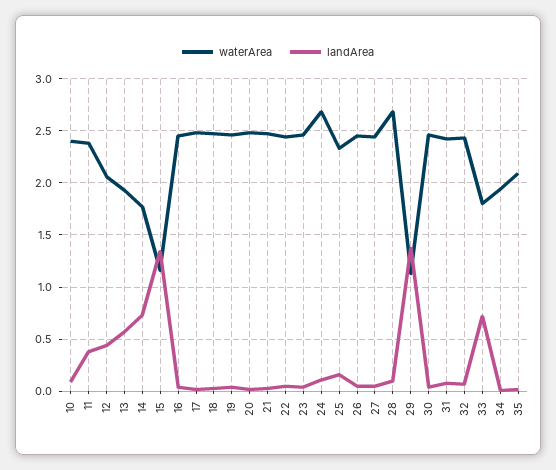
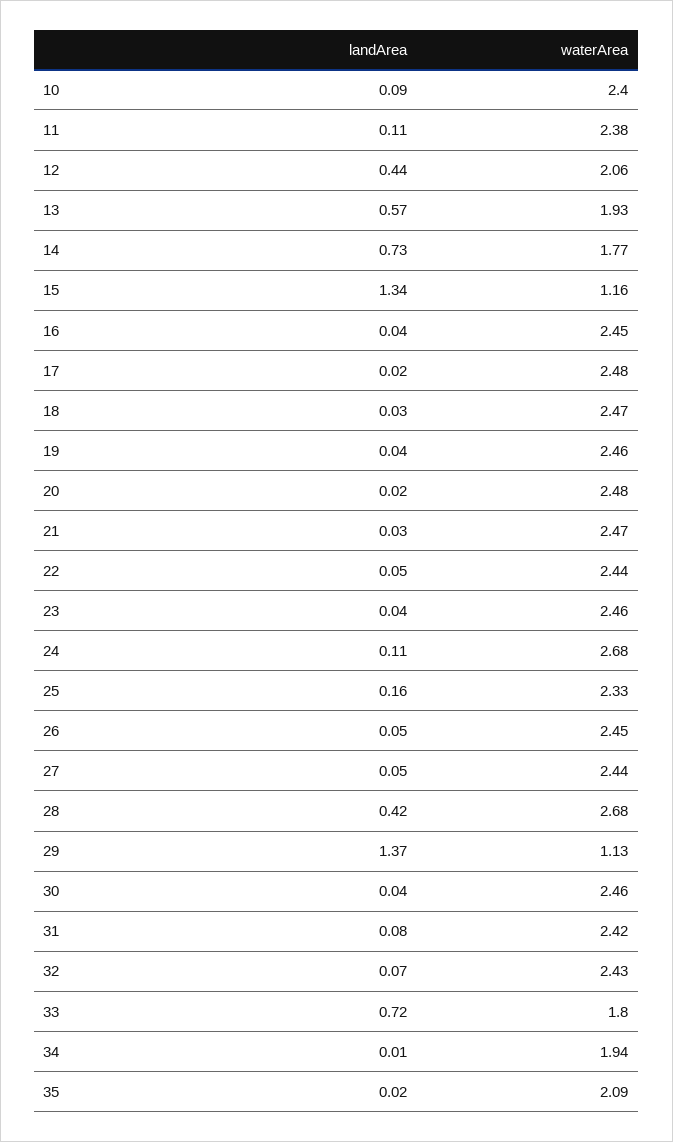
  {
    "waterArea": {
      "10": 2.4,
      "11": 2.38,
      "12": 2.06,
      "13": 1.93,
      "14": 1.77,
      "15": 1.16,
      "16": 2.45,
      "17": 2.48,
      "18": 2.47,
      "19": 2.46,
      "20": 2.48,
      "21": 2.47,
      "22": 2.44,
      "23": 2.46,
      "24": 2.68,
      "25": 2.33,
      "26": 2.45,
      "27": 2.44,
      "28": 2.68,
      "29": 1.13,
      "30": 2.46,
      "31": 2.42,
      "32": 2.43,
      "33": 1.8,
      "34": 1.94,
      "35": 2.09
    },
    "landArea": {
      "10": 0.09,
-     "11": 0.4,
+     "11": 0.11,
      "12": 0.44,
      "13": 0.57,
      "14": 0.73,
      "15": 1.34,
      "16": 0.04,
      "17": 0.02,
      "18": 0.03,
      "19": 0.04,
      "20": 0.02,
      "21": 0.03,
      "22": 0.05,
      "23": 0.04,
      "24": 0.11,
      "25": 0.16,
      "26": 0.05,
      "27": 0.05,
-     "28": 0.1,
+     "28": 0.42,
      "29": 1.37,
      "30": 0.04,
      "31": 0.08,
      "32": 0.07,
      "33": 0.72,
      "34": 0.01,
      "35": 0.02
    }
  }

